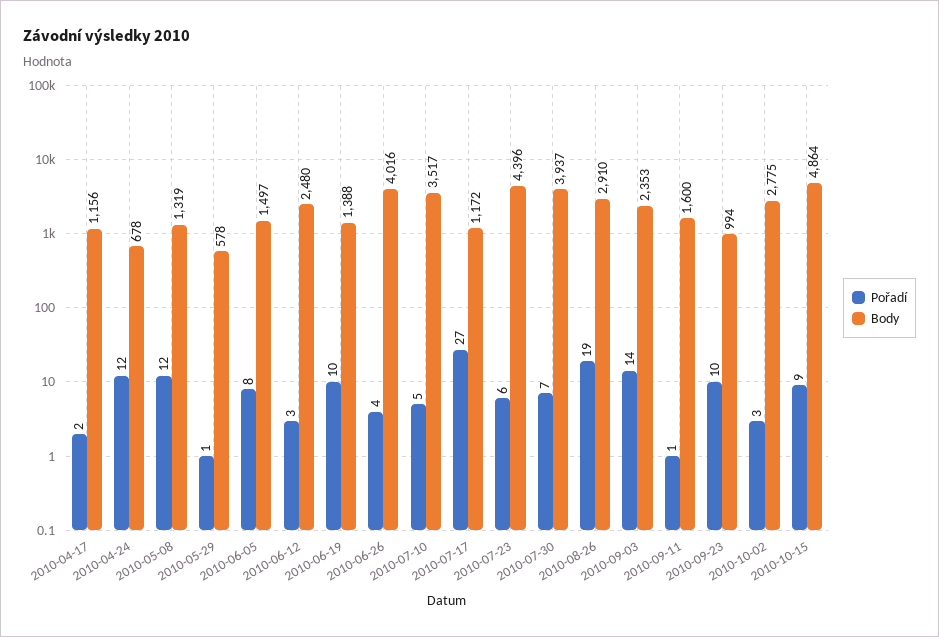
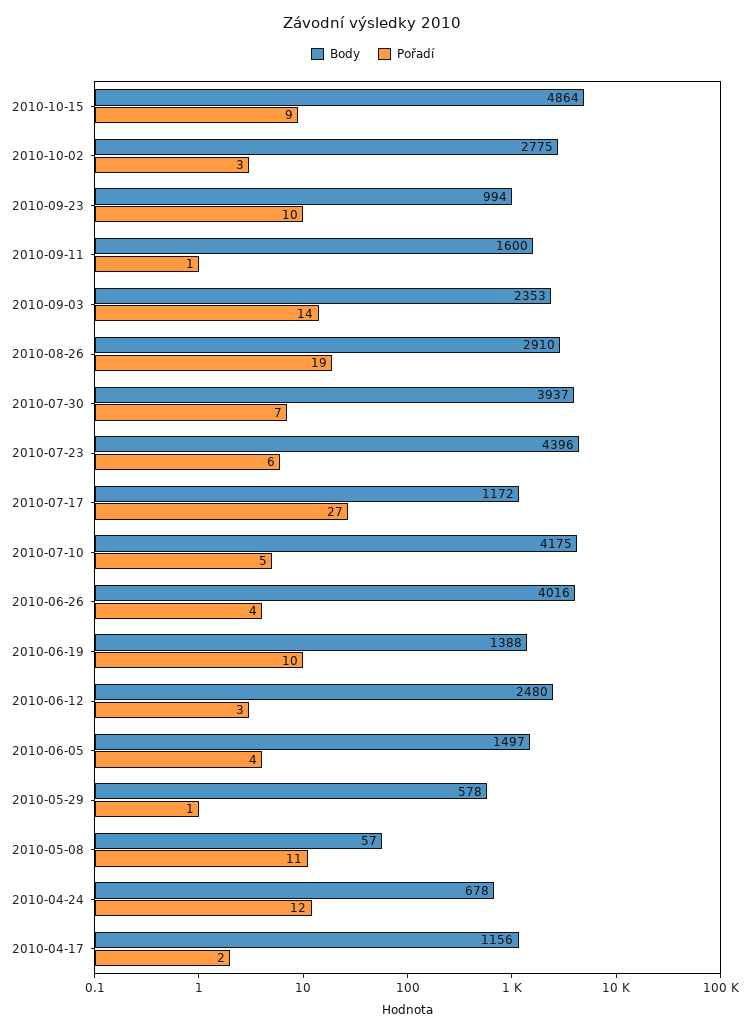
  {
    "Pořadí": {
      "2010-04-17": 2,
      "2010-04-24": 12,
-     "2010-05-08": 12,
+     "2010-05-08": 11,
      "2010-05-29": 1,
-     "2010-06-05": 8,
+     "2010-06-05": 4,
      "2010-06-12": 3,
      "2010-06-19": 10,
      "2010-06-26": 4,
      "2010-07-10": 5,
      "2010-07-17": 27,
      "2010-07-23": 6,
      "2010-07-30": 7,
      "2010-08-26": 19,
      "2010-09-03": 14,
      "2010-09-11": 1,
      "2010-09-23": 10,
      "2010-10-02": 3,
      "2010-10-15": 9
    },
    "Body": {
      "2010-04-17": 1156,
      "2010-04-24": 678,
-     "2010-05-08": 1319,
+     "2010-05-08": 57,
      "2010-05-29": 578,
      "2010-06-05": 1497,
      "2010-06-12": 2480,
      "2010-06-19": 1388,
      "2010-06-26": 4016,
-     "2010-07-10": 3517,
+     "2010-07-10": 4175,
      "2010-07-17": 1172,
      "2010-07-23": 4396,
      "2010-07-30": 3937,
      "2010-08-26": 2910,
      "2010-09-03": 2353,
      "2010-09-11": 1600,
      "2010-09-23": 994,
      "2010-10-02": 2775,
      "2010-10-15": 4864
    }
  }

